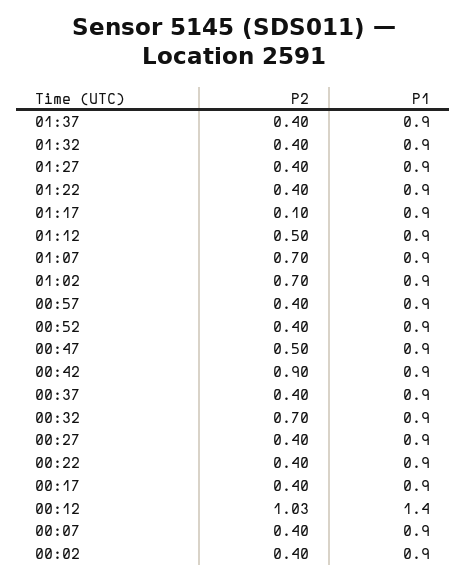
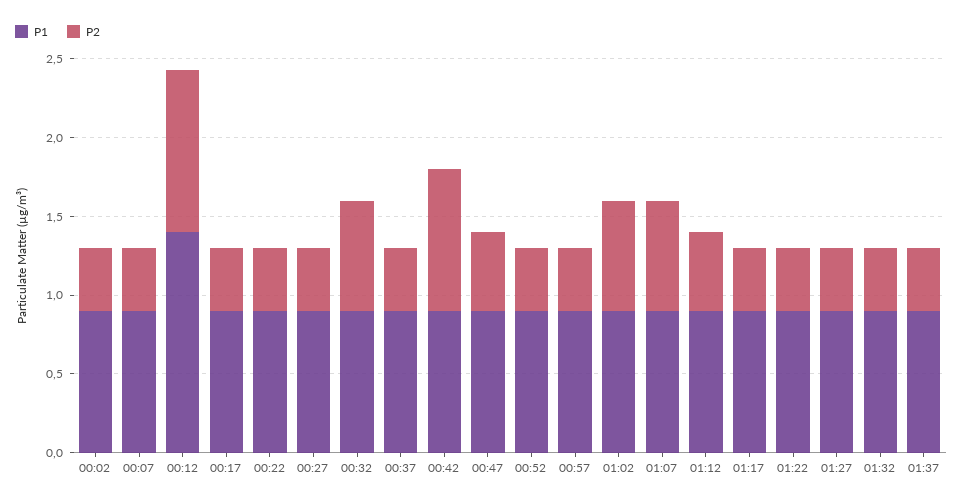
  {
    "P2": {
      "01:37": 0.4,
      "01:32": 0.4,
      "01:27": 0.4,
      "01:22": 0.4,
-     "01:17": 0.1,
+     "01:17": 0.4,
      "01:12": 0.5,
      "01:07": 0.7,
      "01:02": 0.7,
      "00:57": 0.4,
      "00:52": 0.4,
      "00:47": 0.5,
      "00:42": 0.9,
      "00:37": 0.4,
      "00:32": 0.7,
      "00:27": 0.4,
      "00:22": 0.4,
      "00:17": 0.4,
      "00:12": 1.03,
      "00:07": 0.4,
      "00:02": 0.4
    },
    "P1": {
      "01:37": 0.9,
      "01:32": 0.9,
      "01:27": 0.9,
      "01:22": 0.9,
      "01:17": 0.9,
      "01:12": 0.9,
      "01:07": 0.9,
      "01:02": 0.9,
      "00:57": 0.9,
      "00:52": 0.9,
      "00:47": 0.9,
      "00:42": 0.9,
      "00:37": 0.9,
      "00:32": 0.9,
      "00:27": 0.9,
      "00:22": 0.9,
      "00:17": 0.9,
      "00:12": 1.4,
      "00:07": 0.9,
      "00:02": 0.9
    }
  }

